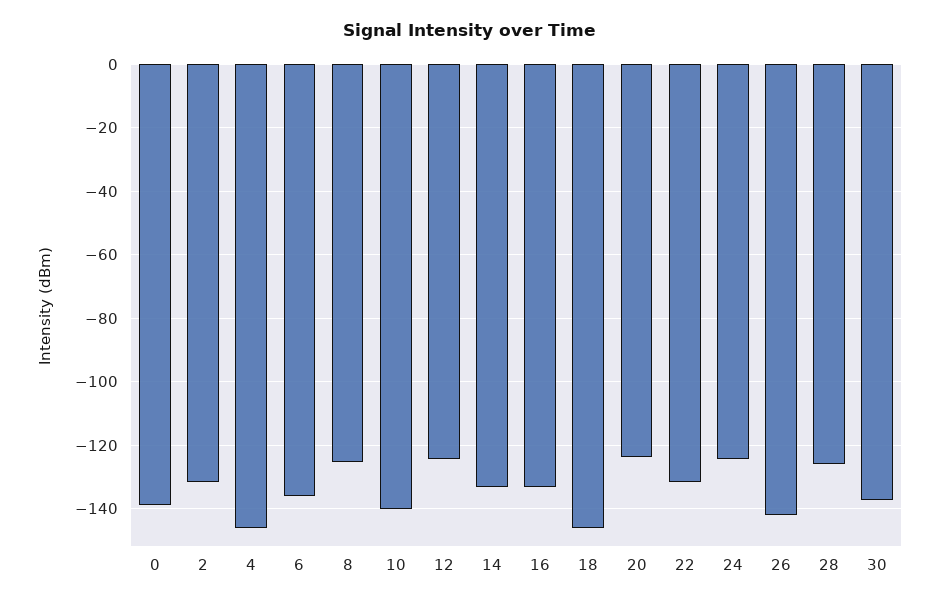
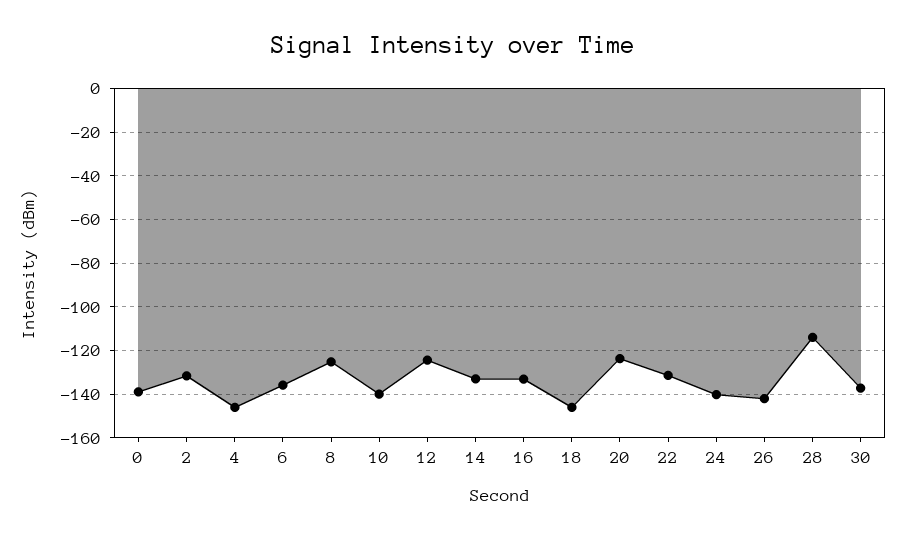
  {
    "0": -138,
    "2": -132,
    "4": -146,
    "6": -136,
    "8": -126,
    "10": -140,
    "12": -124,
    "14": -134,
    "16": -134,
    "18": -146,
    "20": -124,
    "22": -132,
-   "24": -124,
+   "24": -140,
    "26": -142,
-   "28": -126,
+   "28": -115,
    "30": -138
  }

